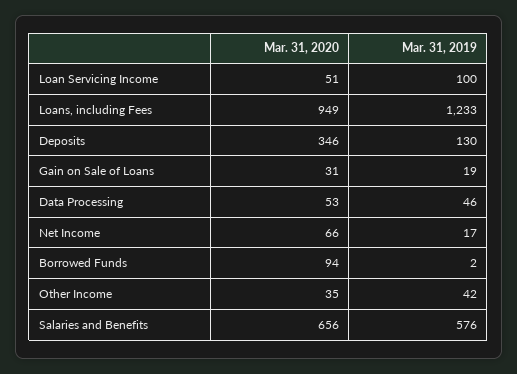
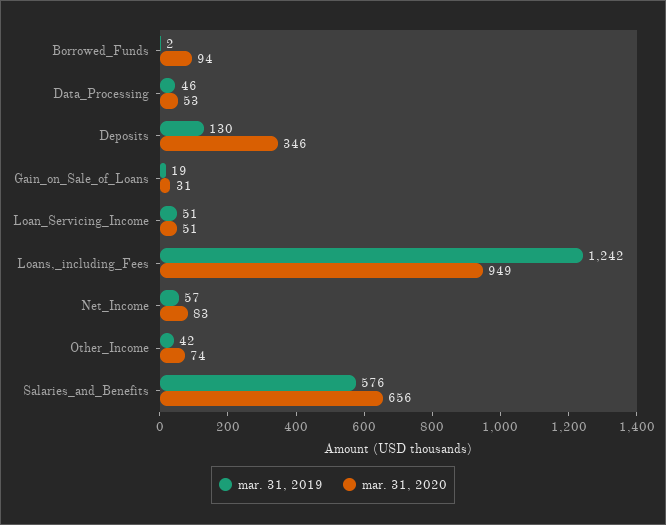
  {
    "Mar. 31, 2020": {
      "Loan Servicing Income": 51,
      "Loans, including Fees": 949,
      "Deposits": 346,
      "Gain on Sale of Loans": 31,
      "Data Processing": 53,
-     "Net Income": 66,
+     "Net Income": 83,
      "Borrowed Funds": 94,
-     "Other Income": 35,
+     "Other Income": 74,
      "Salaries and Benefits": 656
    },
    "Mar. 31, 2019": {
-     "Loan Servicing Income": 100,
+     "Loan Servicing Income": 51,
-     "Loans, including Fees": 1233,
+     "Loans, including Fees": 1242,
      "Deposits": 130,
      "Gain on Sale of Loans": 19,
      "Data Processing": 46,
-     "Net Income": 17,
+     "Net Income": 57,
      "Borrowed Funds": 2,
      "Other Income": 42,
      "Salaries and Benefits": 576
    }
  }

